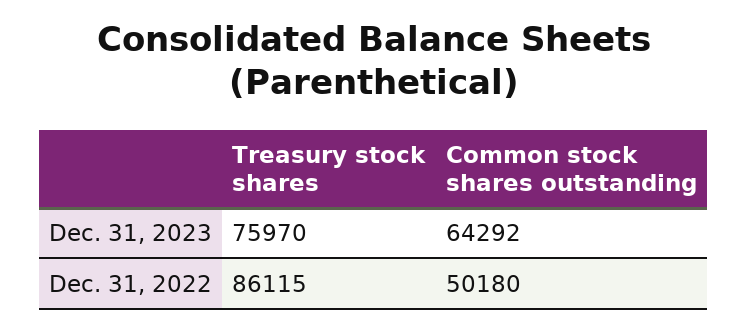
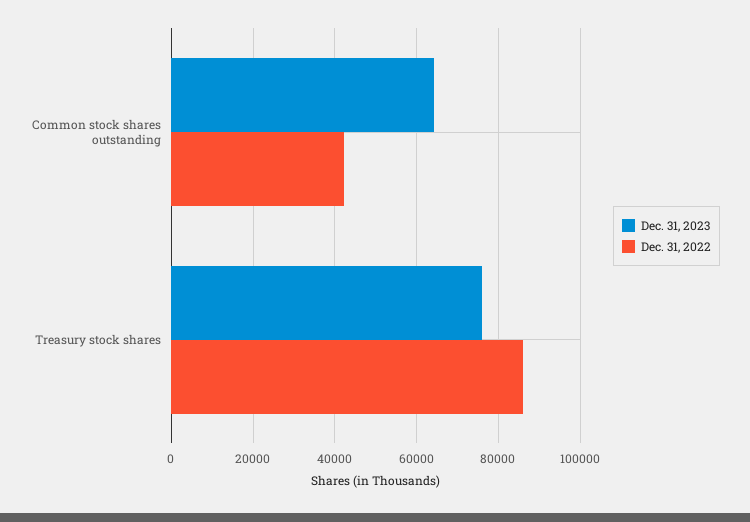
  {
    "Dec. 31, 2023": {
      "Treasury stock shares": 75970,
      "Common stock shares outstanding": 64292
    },
    "Dec. 31, 2022": {
      "Treasury stock shares": 86115,
-     "Common stock shares outstanding": 50180
+     "Common stock shares outstanding": 42000
    }
  }

